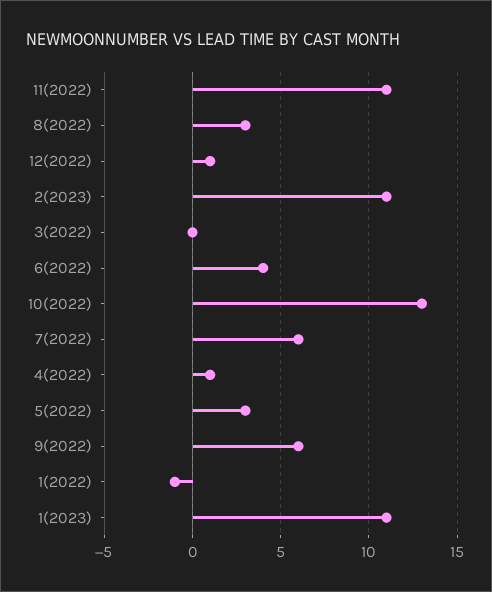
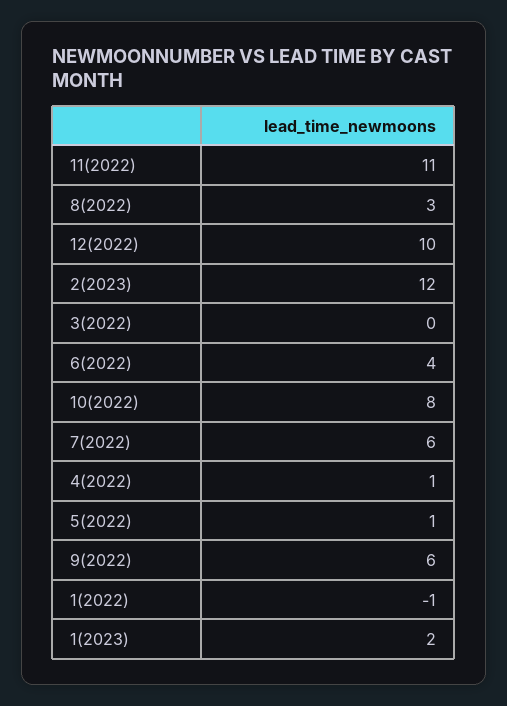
  {
    "11(2022)": 11,
    "8(2022)": 3,
-   "12(2022)": 1,
+   "12(2022)": 10,
-   "2(2023)": 11,
+   "2(2023)": 12,
    "3(2022)": 0,
    "6(2022)": 4,
-   "10(2022)": 13,
+   "10(2022)": 8,
    "7(2022)": 6,
    "4(2022)": 1,
-   "5(2022)": 3,
+   "5(2022)": 1,
    "9(2022)": 6,
    "1(2022)": -1,
-   "1(2023)": 11
+   "1(2023)": 2
  }

